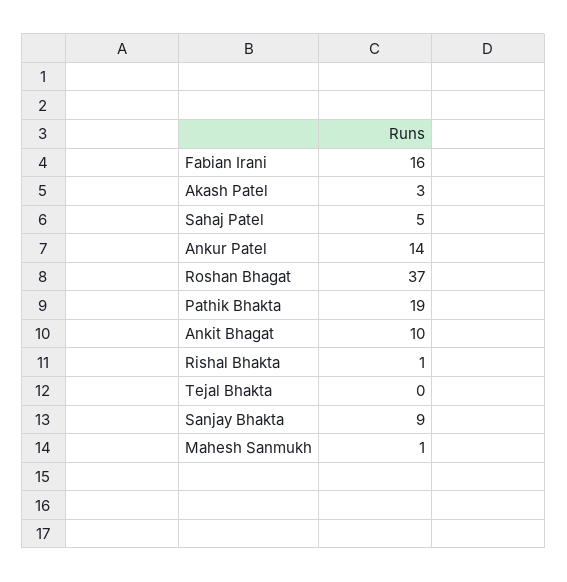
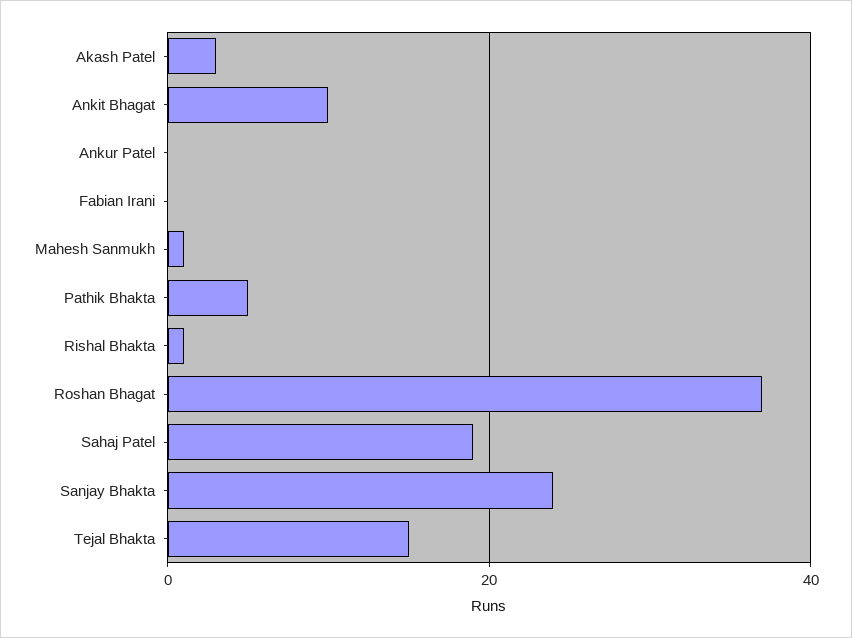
  {
-   "Fabian Irani": 16,
+   "Fabian Irani": 0,
    "Akash Patel": 3,
-   "Sahaj Patel": 5,
+   "Sahaj Patel": 20,
-   "Ankur Patel": 14,
+   "Ankur Patel": 0,
    "Roshan Bhagat": 37,
-   "Pathik Bhakta": 19,
+   "Pathik Bhakta": 5,
    "Ankit Bhagat": 10,
    "Rishal Bhakta": 1,
-   "Tejal Bhakta": 0,
+   "Tejal Bhakta": 15,
-   "Sanjay Bhakta": 9,
+   "Sanjay Bhakta": 25,
    "Mahesh Sanmukh": 1
  }

